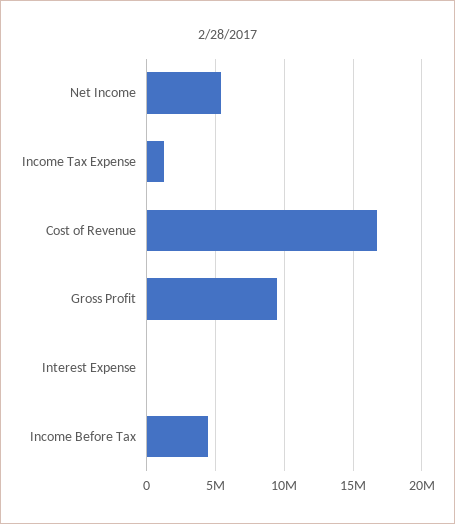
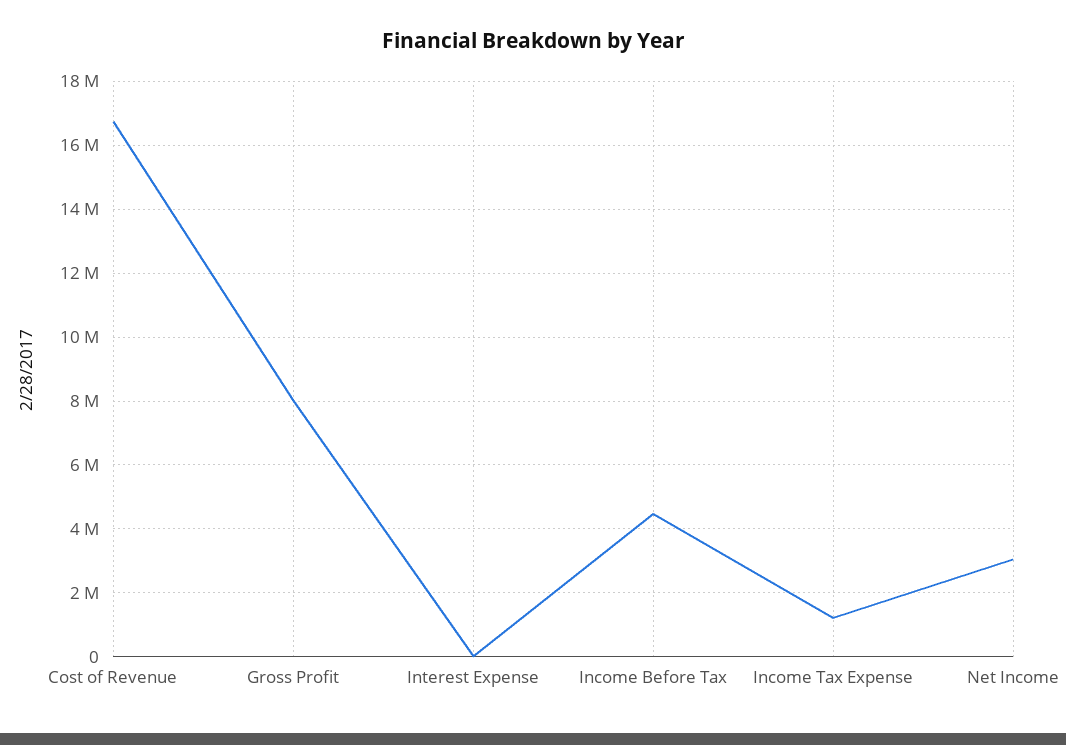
  {
-   "Net Income": 5500000,
+   "Net Income": 3000000,
    "Income Tax Expense": 1200000,
    "Cost of Revenue": 16800000,
-   "Gross Profit": 9500000,
+   "Gross Profit": 8000000,
    "Interest Expense": 0,
    "Income Before Tax": 4400000
  }

